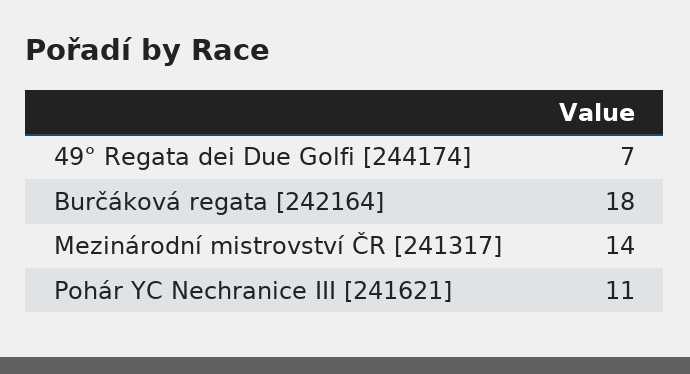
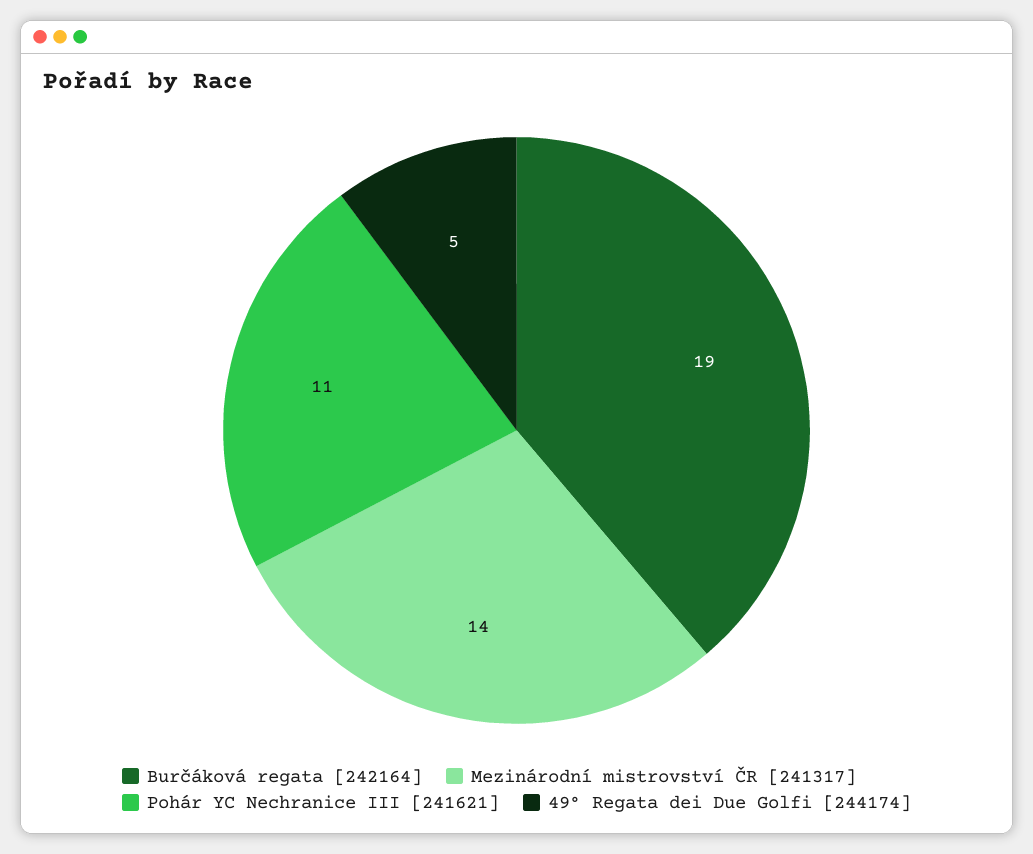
  {
-   "49° Regata dei Due Golfi [244174]": 7,
+   "49° Regata dei Due Golfi [244174]": 5,
-   "Burčáková regata [242164]": 18,
+   "Burčáková regata [242164]": 19,
    "Mezinárodní mistrovství ČR [241317]": 14,
    "Pohár YC Nechranice III [241621]": 11
  }

